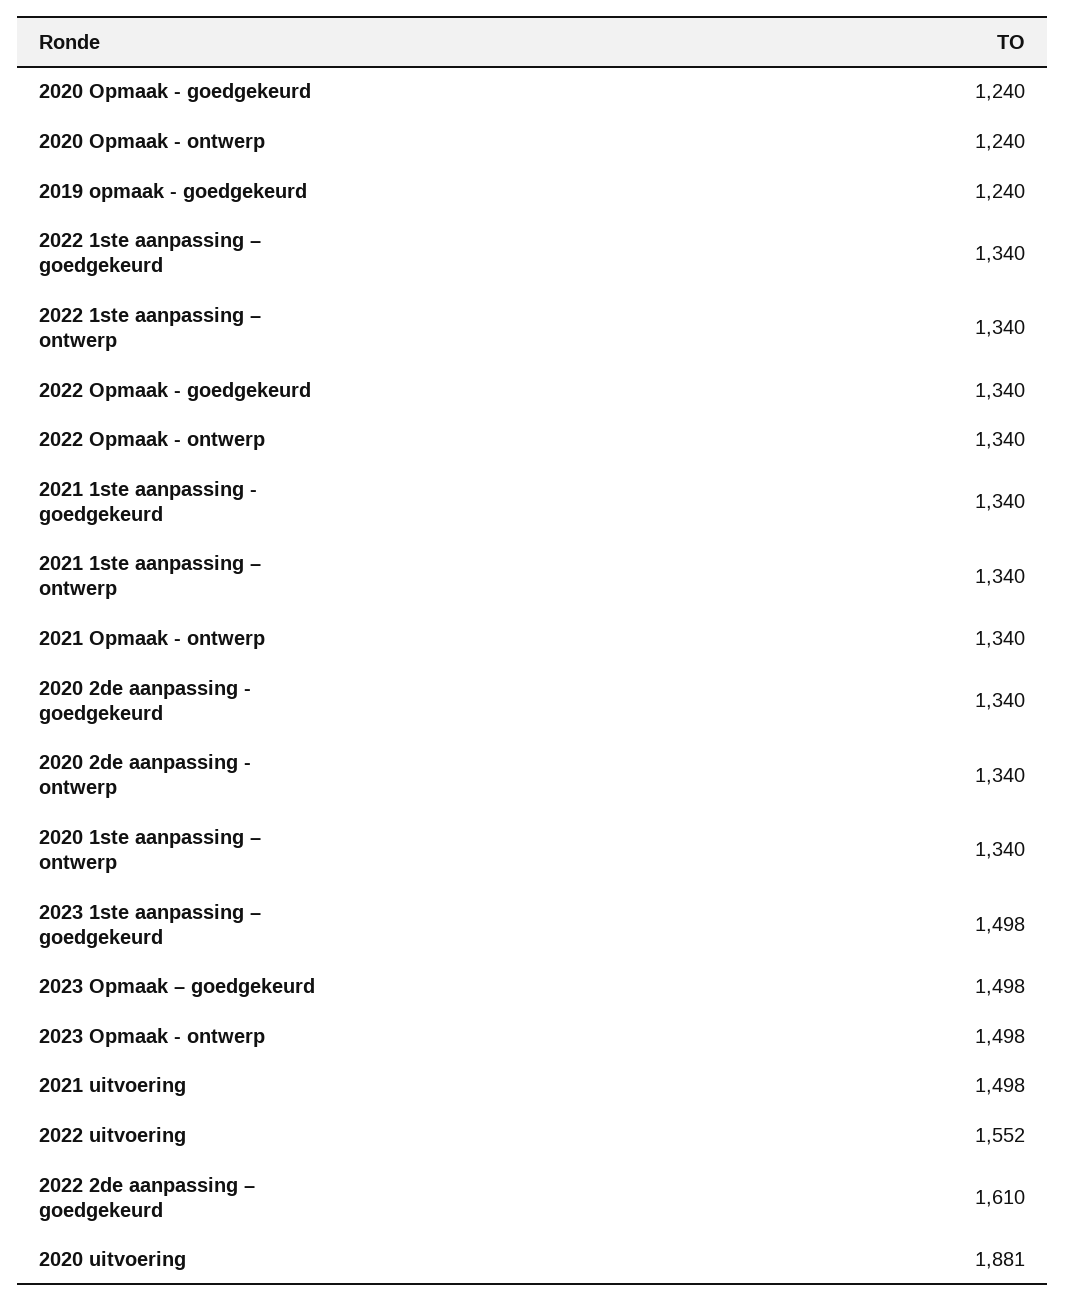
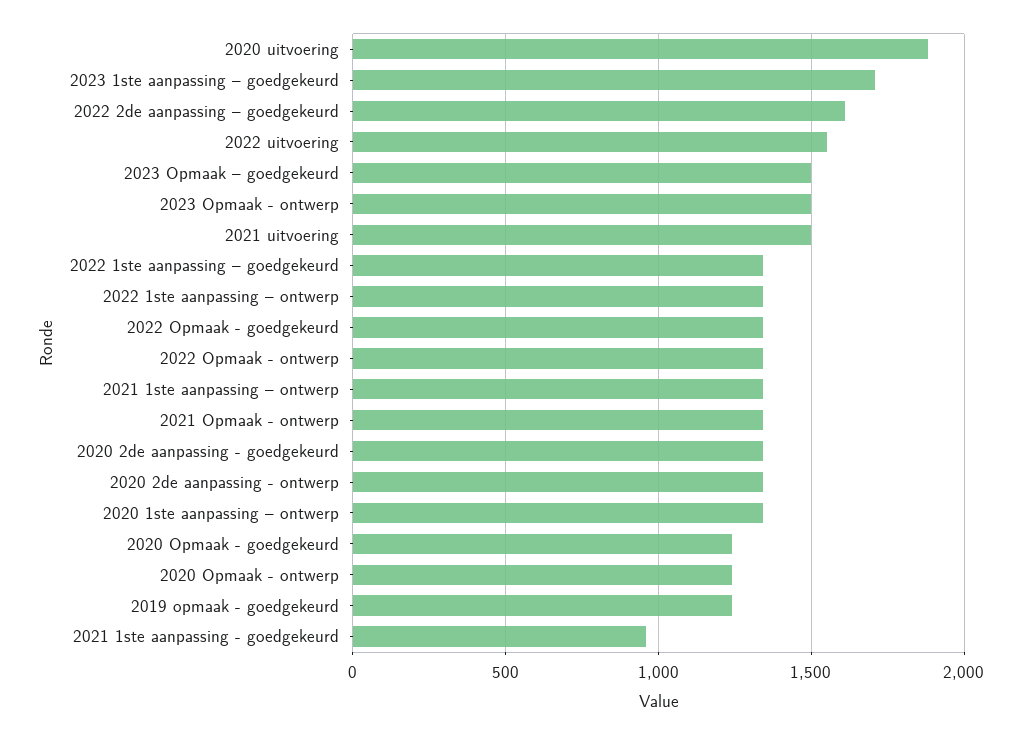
  {
    "2020 Opmaak - goedgekeurd": 1240,
    "2020 Opmaak - ontwerp": 1240,
    "2019 opmaak - goedgekeurd": 1240,
    "2022 1ste aanpassing – goedgekeurd": 1340,
    "2022 1ste aanpassing – ontwerp": 1340,
    "2022 Opmaak - goedgekeurd": 1340,
    "2022 Opmaak - ontwerp": 1340,
-   "2021 1ste aanpassing - goedgekeurd": 1340,
+   "2021 1ste aanpassing - goedgekeurd": 950,
    "2021 1ste aanpassing – ontwerp": 1340,
    "2021 Opmaak - ontwerp": 1340,
    "2020 2de aanpassing - goedgekeurd": 1340,
    "2020 2de aanpassing - ontwerp": 1340,
    "2020 1ste aanpassing – ontwerp": 1340,
-   "2023 1ste aanpassing – goedgekeurd": 1498,
+   "2023 1ste aanpassing – goedgekeurd": 1700,
    "2023 Opmaak – goedgekeurd": 1498,
    "2023 Opmaak - ontwerp": 1498,
    "2021 uitvoering": 1498,
    "2022 uitvoering": 1552,
    "2022 2de aanpassing – goedgekeurd": 1610,
    "2020 uitvoering": 1881
  }

